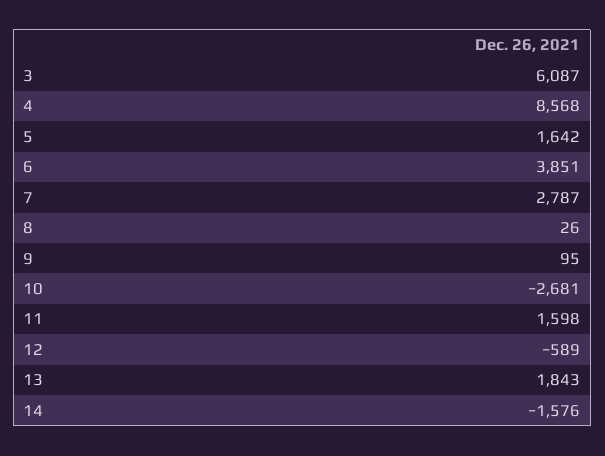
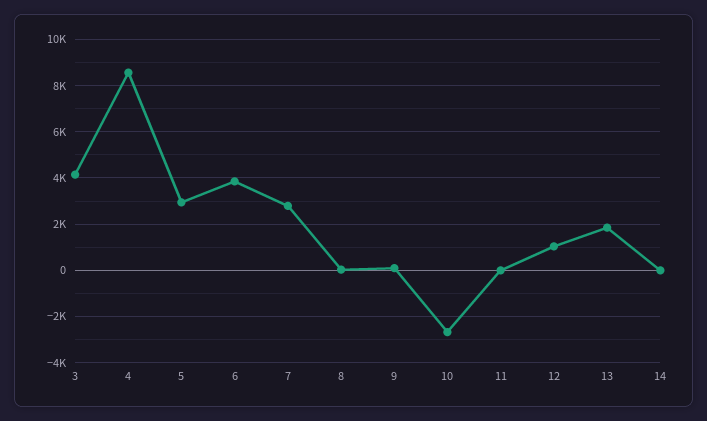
  {
-   "3": 6087,
+   "3": 4000,
    "4": 8568,
-   "5": 1642,
+   "5": 3000,
    "6": 3851,
    "7": 2787,
    "8": 26,
    "9": 95,
    "10": -2681,
-   "11": 1598,
+   "11": 0,
-   "12": -589,
+   "12": 1000,
    "13": 1843,
-   "14": -1576
+   "14": 0
  }

